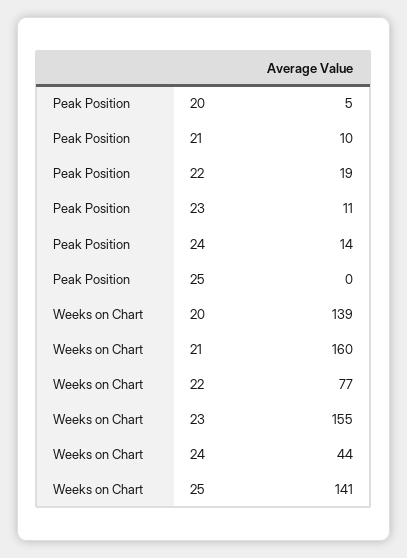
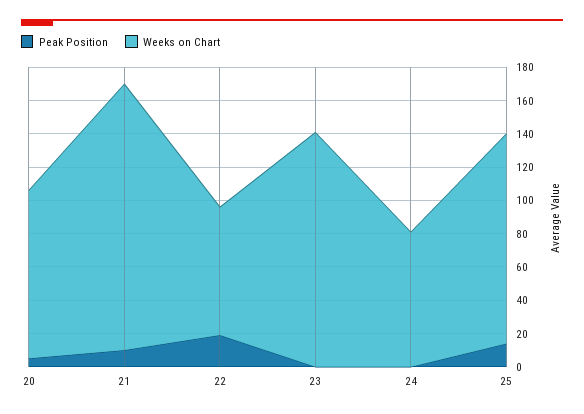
  {
    "Peak Position": {
      "20": 5,
      "21": 10,
      "22": 19,
-     "23": 11,
+     "23": 0,
-     "24": 14,
+     "24": 0,
-     "25": 0
+     "25": 15
    },
    "Weeks on Chart": {
-     "20": 139,
+     "20": 100,
      "21": 160,
      "22": 77,
-     "23": 155,
+     "23": 140,
-     "24": 44,
+     "24": 80,
-     "25": 141
+     "25": 125
    }
  }

